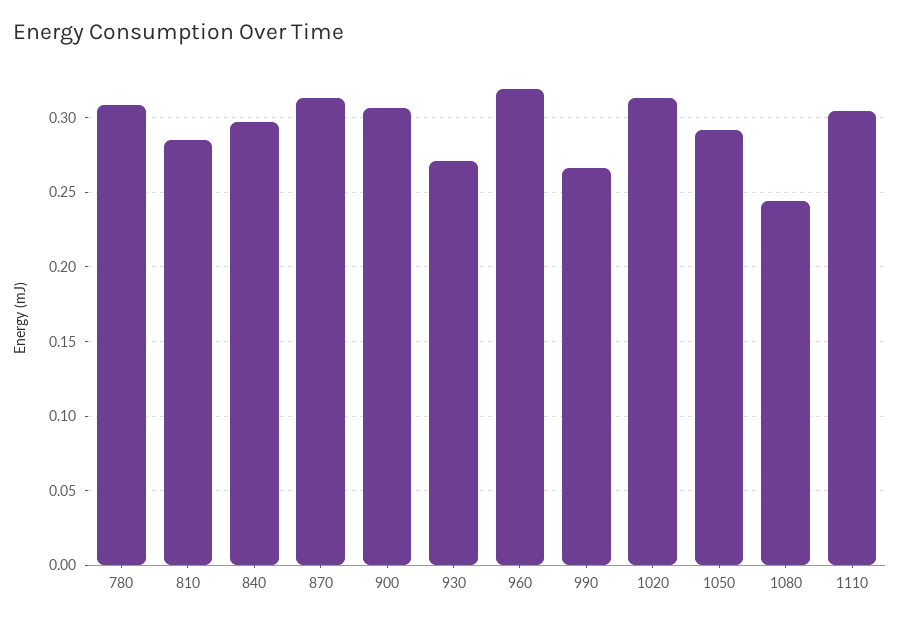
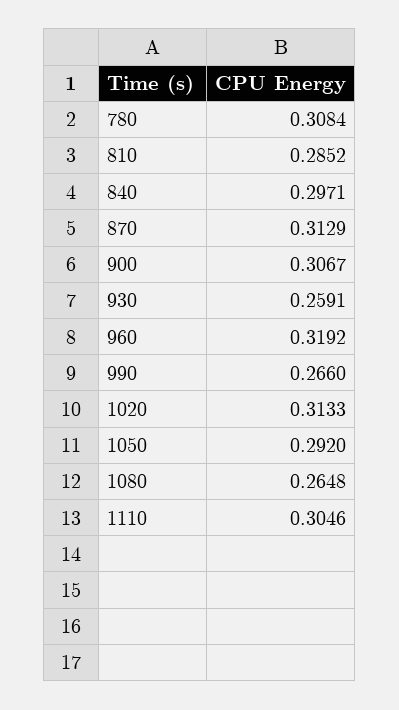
  {
    "780": 0.3084,
    "810": 0.2852,
    "840": 0.2971,
    "870": 0.3129,
    "900": 0.3067,
-   "930": 0.27,
+   "930": 0.2591,
    "960": 0.3192,
    "990": 0.266,
    "1020": 0.3133,
    "1050": 0.292,
-   "1080": 0.245,
+   "1080": 0.2648,
    "1110": 0.3046
  }

